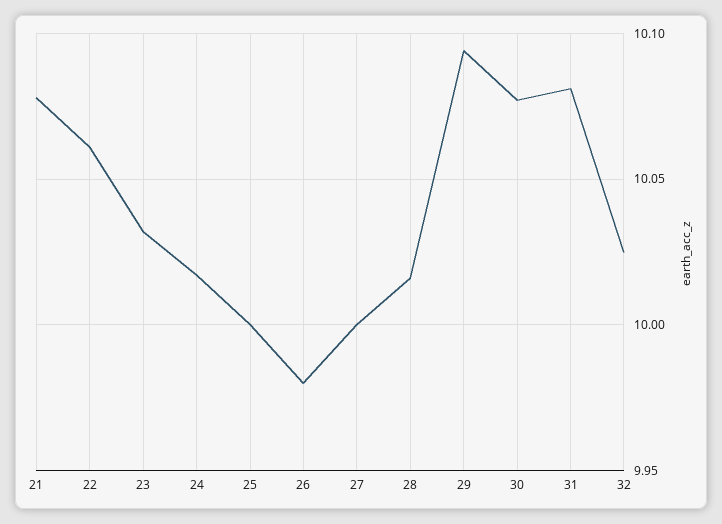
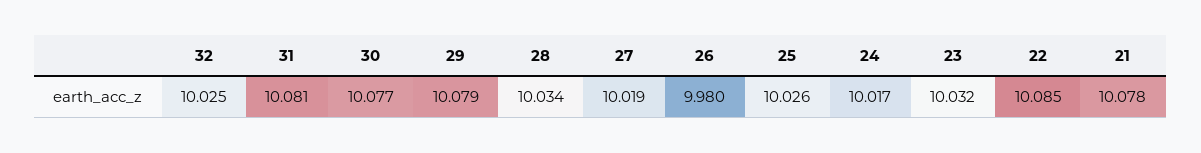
  {
    "21": 10.078,
-   "22": 10.06,
+   "22": 10.085,
    "23": 10.032,
    "24": 10.017,
-   "25": 10,
+   "25": 10.026,
    "26": 9.98,
-   "27": 10,
+   "27": 10.019,
-   "28": 10.015,
+   "28": 10.034,
-   "29": 10.095,
+   "29": 10.079,
    "30": 10.077,
    "31": 10.081,
    "32": 10.025
  }

